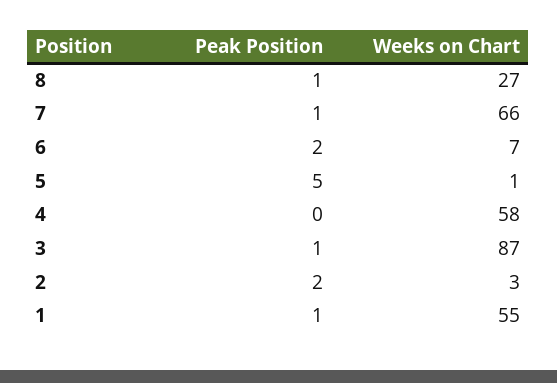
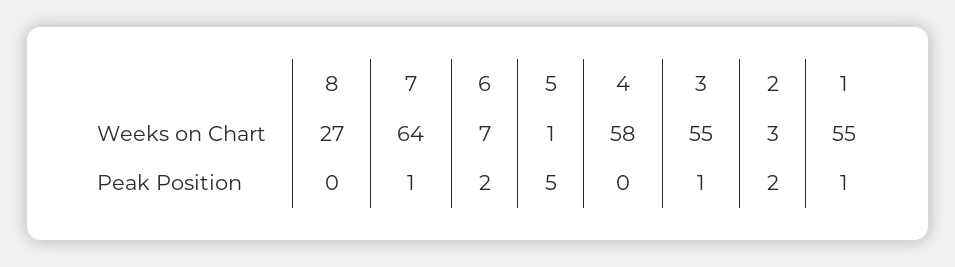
  {
    "Peak Position": {
-     "8": 1,
+     "8": 0,
      "7": 1,
      "6": 2,
      "5": 5,
      "4": 0,
      "3": 1,
      "2": 2,
      "1": 1
    },
    "Weeks on Chart": {
      "8": 27,
-     "7": 66,
+     "7": 64,
      "6": 7,
      "5": 1,
      "4": 58,
-     "3": 87,
+     "3": 55,
      "2": 3,
      "1": 55
    }
  }

